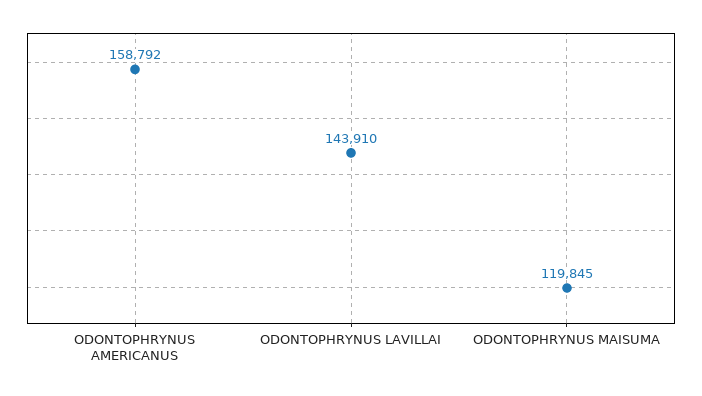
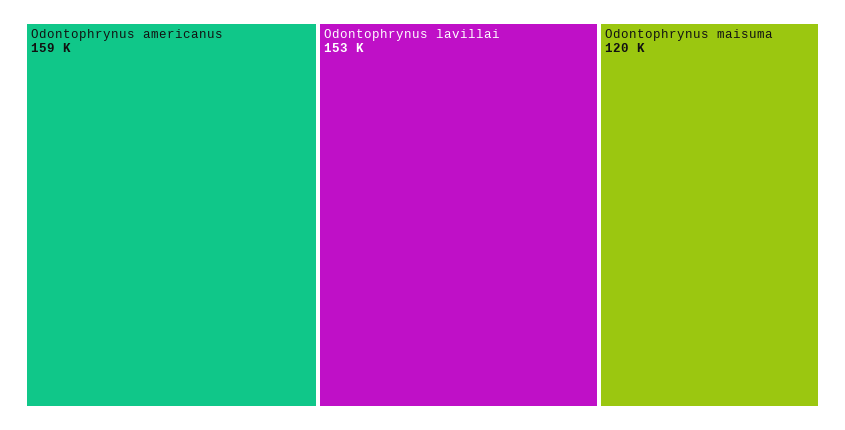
  {
    "ODONTOPHRYNUS AMERICANUS": 158792,
-   "ODONTOPHRYNUS LAVILLAI": 143910,
+   "ODONTOPHRYNUS LAVILLAI": 153000,
    "ODONTOPHRYNUS MAISUMA": 119845
  }

